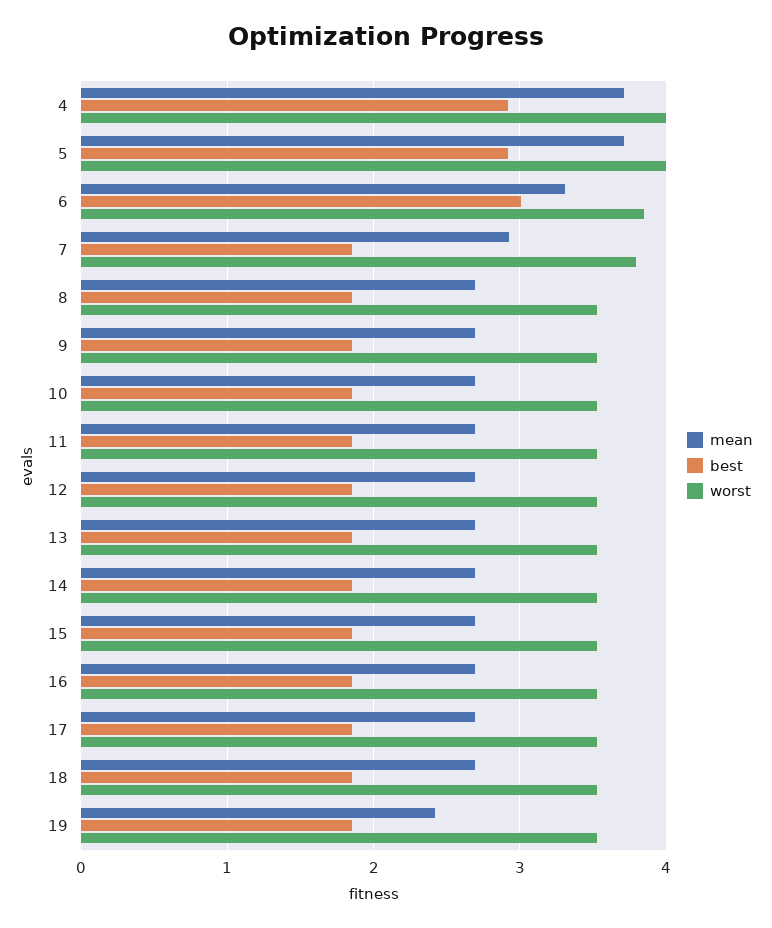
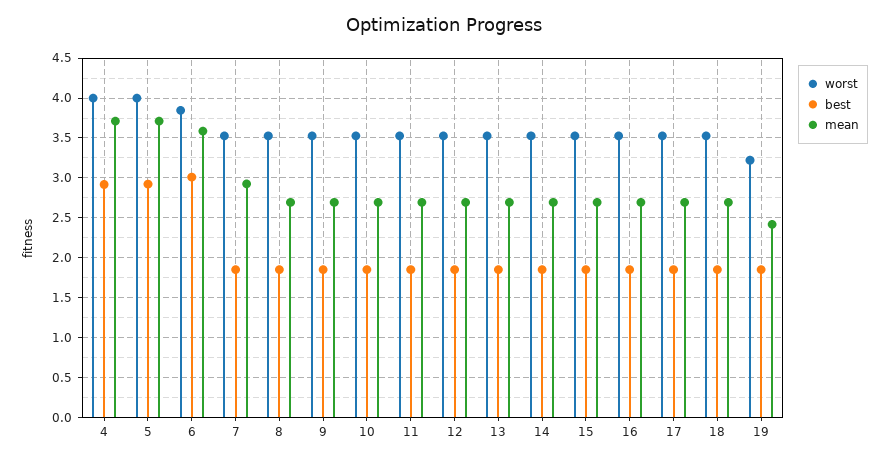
  {
    "mean": {
      "4": 3.7,
      "5": 3.7,
-     "6": 3.3,
+     "6": 3.6,
      "7": 2.9,
      "8": 2.7,
      "9": 2.7,
      "10": 2.7,
      "11": 2.7,
      "12": 2.7,
      "13": 2.7,
      "14": 2.7,
      "15": 2.7,
      "16": 2.7,
      "17": 2.7,
      "18": 2.7,
      "19": 2.4
    },
    "best": {
      "4": 2.9,
      "5": 2.9,
      "6": 3,
      "7": 1.9,
      "8": 1.9,
      "9": 1.9,
      "10": 1.9,
      "11": 1.9,
      "12": 1.9,
      "13": 1.9,
      "14": 1.9,
      "15": 1.9,
      "16": 1.9,
      "17": 1.9,
      "18": 1.9,
      "19": 1.9
    },
    "worst": {
      "4": 4,
      "5": 4,
      "6": 3.8,
-     "7": 3.8,
+     "7": 3.5,
      "8": 3.5,
      "9": 3.5,
      "10": 3.5,
      "11": 3.5,
      "12": 3.5,
      "13": 3.5,
      "14": 3.5,
      "15": 3.5,
      "16": 3.5,
      "17": 3.5,
      "18": 3.5,
-     "19": 3.5
+     "19": 3.2
    }
  }

